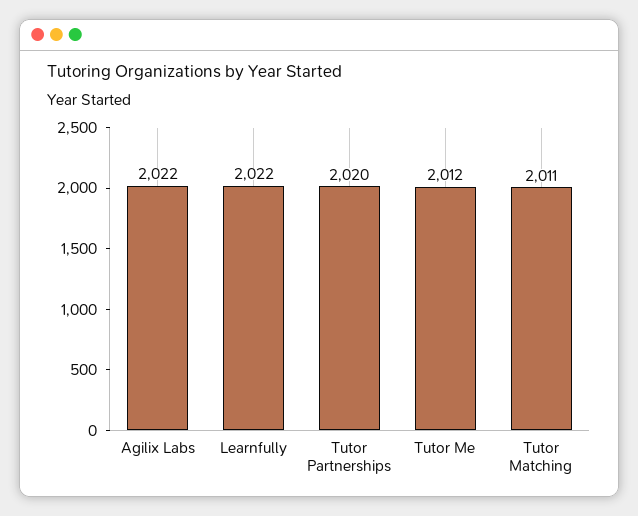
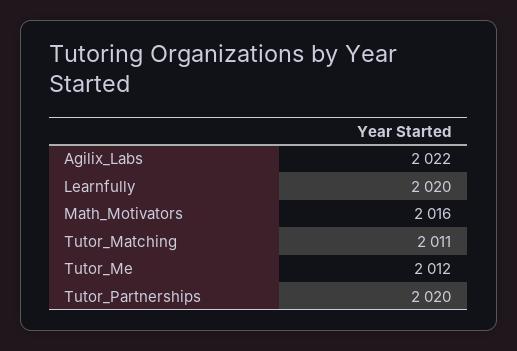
  {
    "Agilix Labs": 2022,
-   "Learnfully": 2022,
+   "Learnfully": 2020,
    "Tutor Partnerships": 2020,
    "Tutor Me": 2012,
-   "Tutor Matching": 2011
+   "Tutor Matching": 2011,
+   "Math_Motivators": 2016
  }

